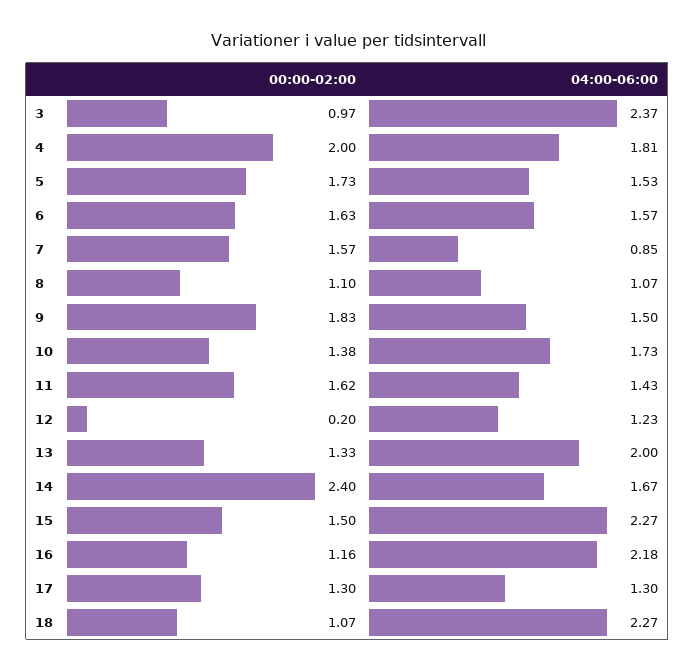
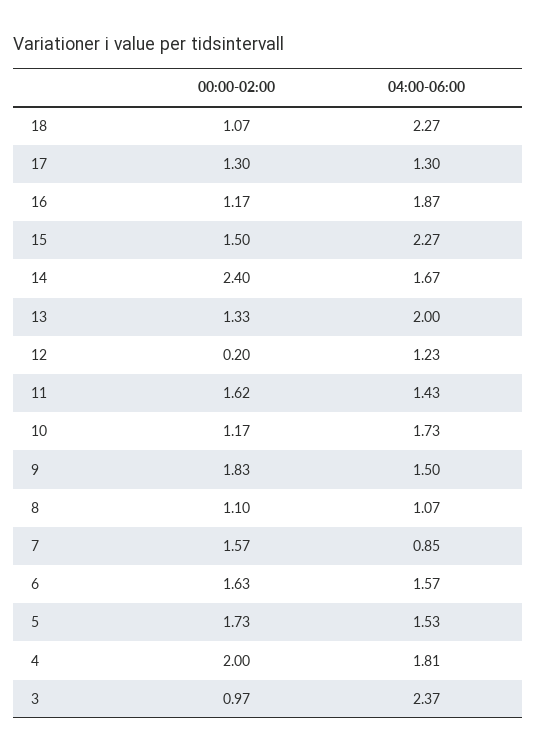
  {
    "00:00-02:00": {
      "3": 0.97,
      "4": 2,
      "5": 1.73,
      "6": 1.63,
      "7": 1.57,
      "8": 1.1,
      "9": 1.83,
-     "10": 1.38,
+     "10": 1.17,
      "11": 1.62,
      "12": 0.2,
      "13": 1.33,
      "14": 2.4,
      "15": 1.5,
-     "16": 1.16,
+     "16": 1.17,
      "17": 1.3,
      "18": 1.07
    },
    "04:00-06:00": {
      "3": 2.37,
      "4": 1.81,
      "5": 1.53,
      "6": 1.57,
      "7": 0.85,
      "8": 1.07,
      "9": 1.5,
      "10": 1.73,
      "11": 1.43,
      "12": 1.23,
      "13": 2,
      "14": 1.67,
      "15": 2.27,
-     "16": 2.18,
+     "16": 1.87,
      "17": 1.3,
      "18": 2.27
    }
  }

